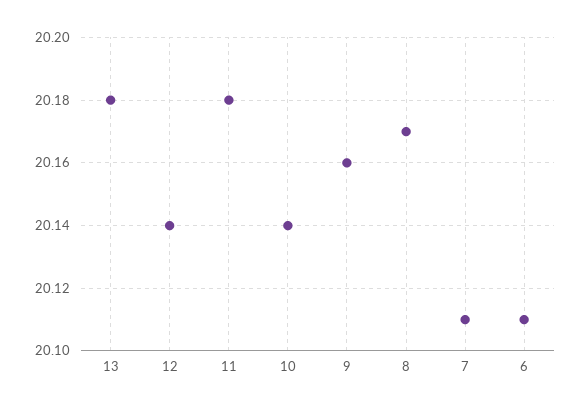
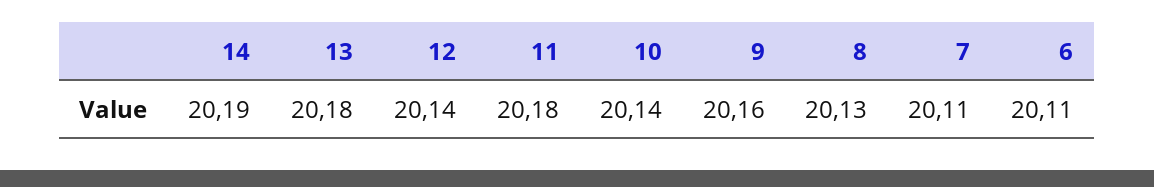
  {
    "13": 20.18,
    "12": 20.14,
    "11": 20.18,
    "10": 20.14,
    "9": 20.16,
-   "8": 20.17,
+   "8": 20.13,
    "7": 20.11,
-   "6": 20.11
+   "6": 20.11,
+   "14": 20.19
  }

